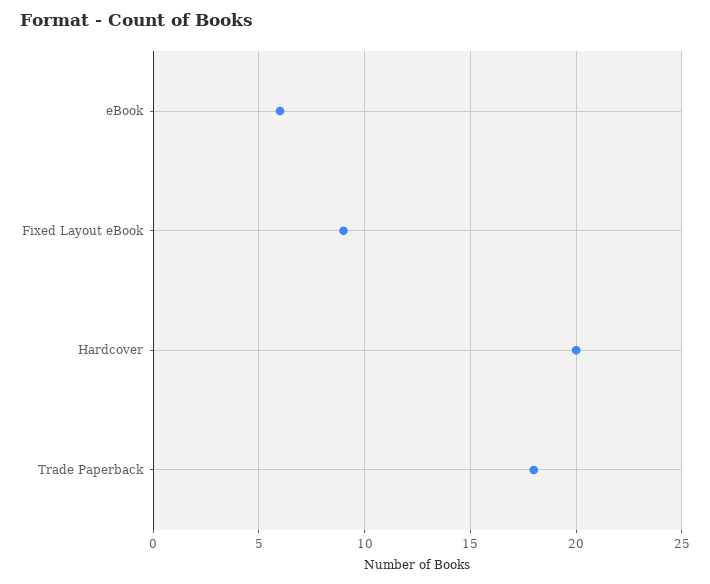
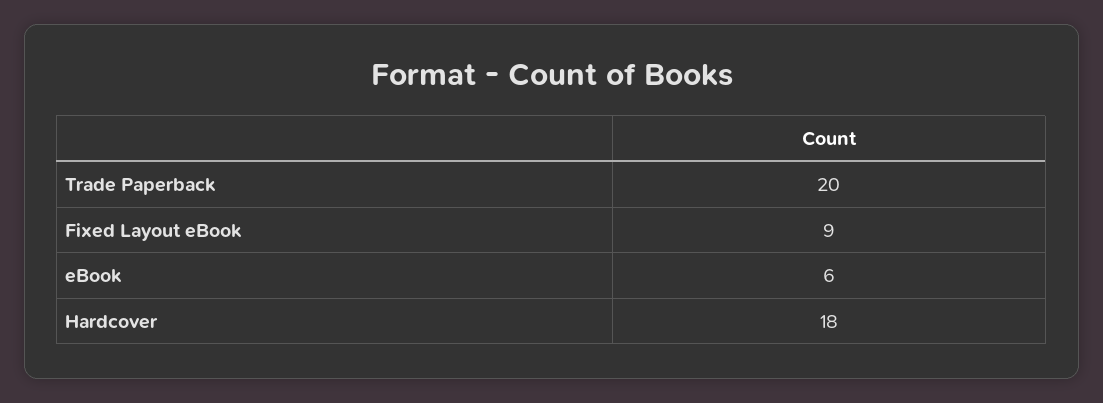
  {
    "eBook": 6,
    "Fixed Layout eBook": 9,
-   "Hardcover": 20,
+   "Hardcover": 18,
-   "Trade Paperback": 18
+   "Trade Paperback": 20
  }

